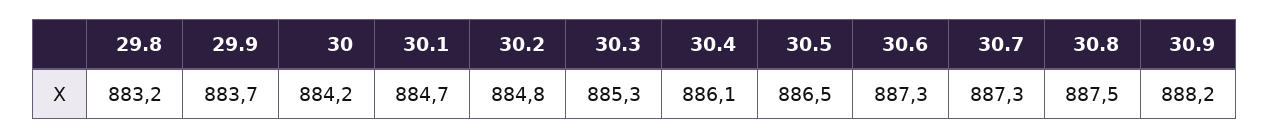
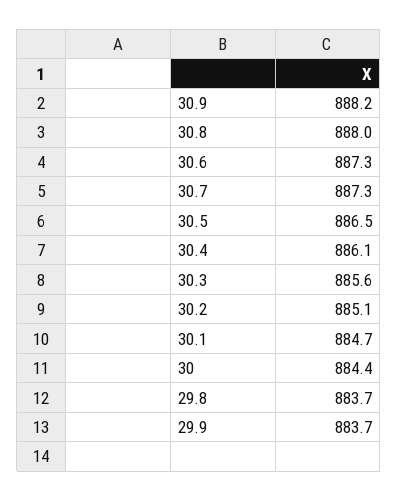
  {
-   "29.8": 883.2,
+   "29.8": 883.7,
    "29.9": 883.7,
-   "30": 884.2,
+   "30": 884.4,
    "30.1": 884.7,
-   "30.2": 884.8,
+   "30.2": 885.1,
-   "30.3": 885.3,
+   "30.3": 885.6,
    "30.4": 886.1,
    "30.5": 886.5,
    "30.6": 887.3,
    "30.7": 887.3,
-   "30.8": 887.5,
+   "30.8": 888,
    "30.9": 888.2
  }

